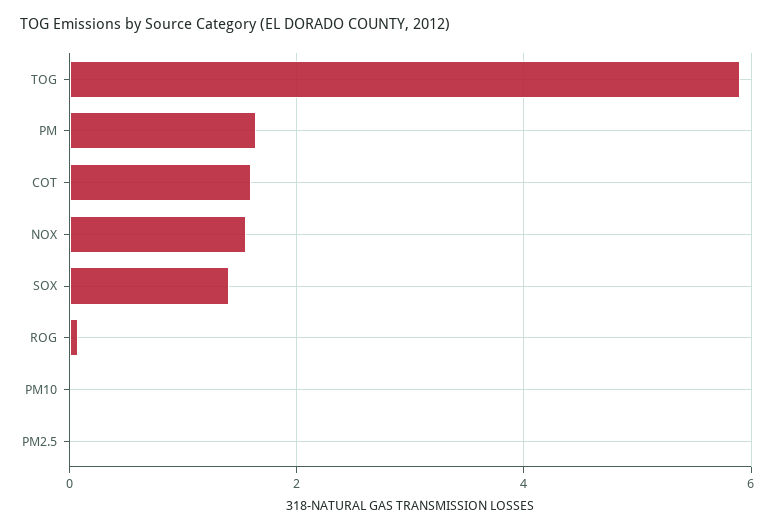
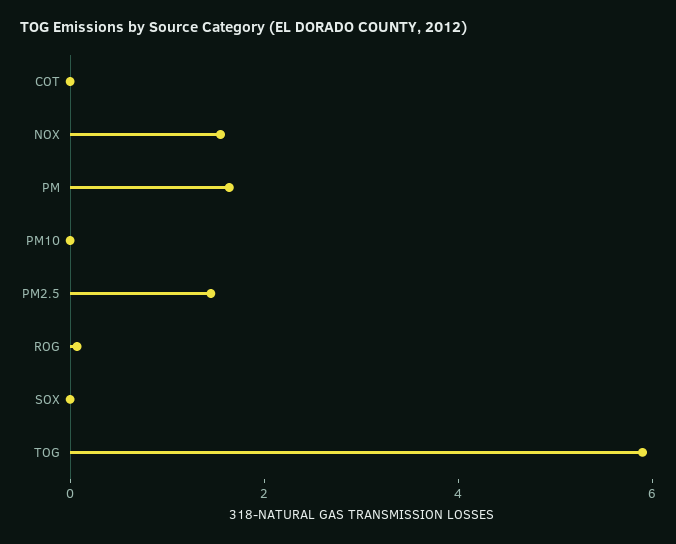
  {
    "TOG": 6,
    "PM": 1.6,
-   "COT": 1.6,
+   "COT": 0,
    "NOX": 1.6,
-   "SOX": 1.4,
+   "SOX": 0,
    "ROG": 0,
    "PM10": 0,
-   "PM2.5": 0
+   "PM2.5": 1.5
  }

